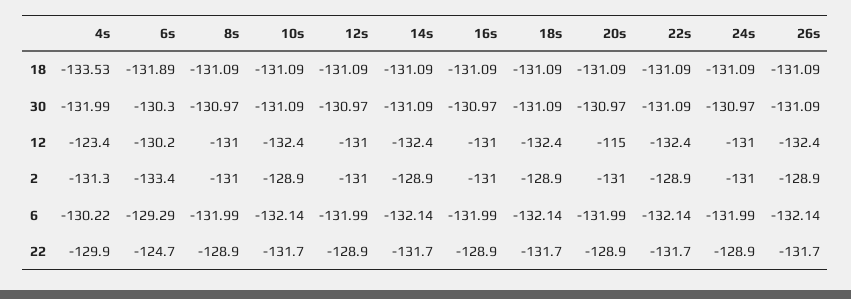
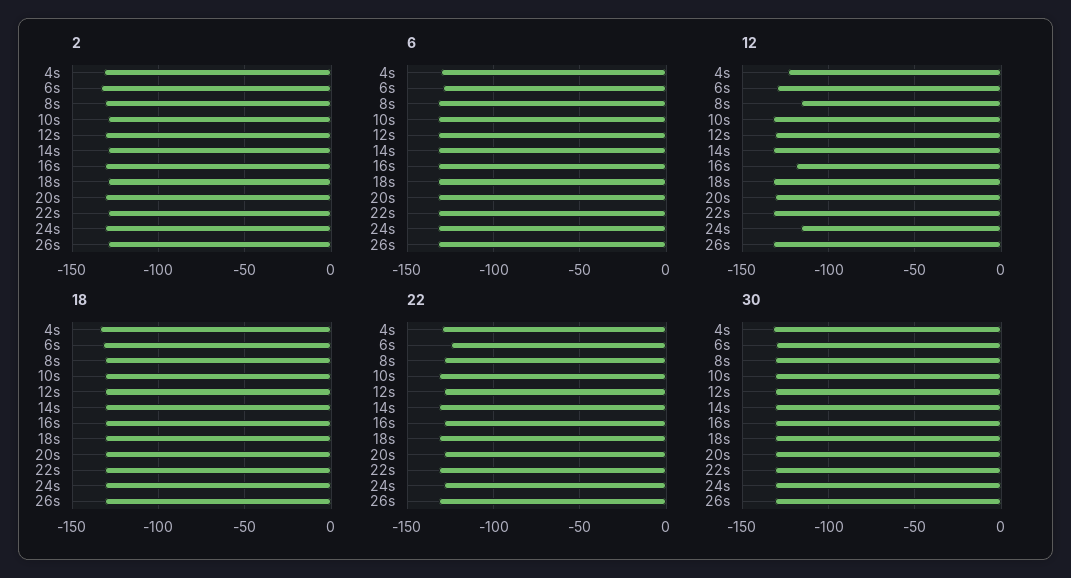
  {
    "18": {
      "4s": -133.53,
      "6s": -131.89,
      "8s": -131.09,
      "10s": -131.09,
      "12s": -131.09,
      "14s": -131.09,
      "16s": -131.09,
      "18s": -131.09,
      "20s": -131.09,
      "22s": -131.09,
      "24s": -131.09,
      "26s": -131.09
    },
    "30": {
      "4s": -131.99,
      "6s": -130.3,
      "8s": -130.97,
      "10s": -131.09,
      "12s": -130.97,
      "14s": -131.09,
      "16s": -130.97,
      "18s": -131.09,
      "20s": -130.97,
      "22s": -131.09,
      "24s": -130.97,
      "26s": -131.09
    },
    "12": {
      "4s": -123.4,
      "6s": -130.2,
-     "8s": -131,
+     "8s": -115,
      "10s": -132.4,
      "12s": -131,
      "14s": -132.4,
-     "16s": -131,
+     "16s": -120,
      "18s": -132.4,
-     "20s": -115,
+     "20s": -130,
      "22s": -132.4,
-     "24s": -131,
+     "24s": -115,
      "26s": -132.4
    },
    "2": {
      "4s": -131.3,
      "6s": -133.4,
      "8s": -131,
      "10s": -128.9,
      "12s": -131,
      "14s": -128.9,
      "16s": -131,
      "18s": -128.9,
      "20s": -131,
      "22s": -128.9,
      "24s": -131,
      "26s": -128.9
    },
    "6": {
      "4s": -130.22,
      "6s": -129.29,
      "8s": -131.99,
      "10s": -132.14,
      "12s": -131.99,
      "14s": -132.14,
      "16s": -131.99,
      "18s": -132.14,
      "20s": -131.99,
      "22s": -132.14,
      "24s": -131.99,
      "26s": -132.14
    },
    "22": {
      "4s": -129.9,
      "6s": -124.7,
      "8s": -128.9,
      "10s": -131.7,
      "12s": -128.9,
      "14s": -131.7,
      "16s": -128.9,
      "18s": -131.7,
      "20s": -128.9,
      "22s": -131.7,
      "24s": -128.9,
      "26s": -131.7
    }
  }

